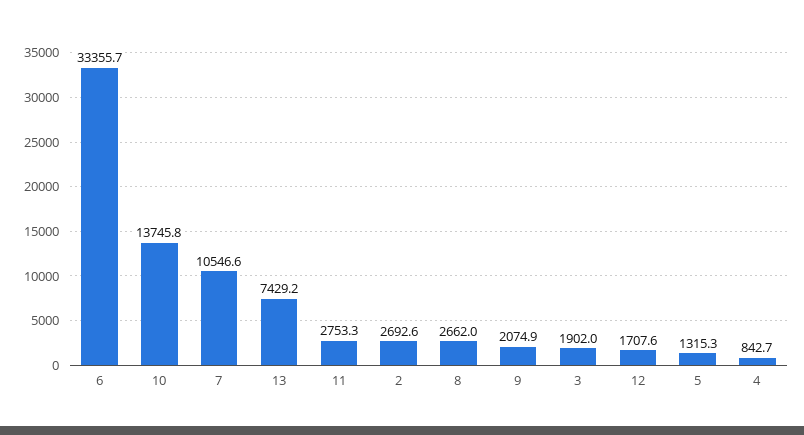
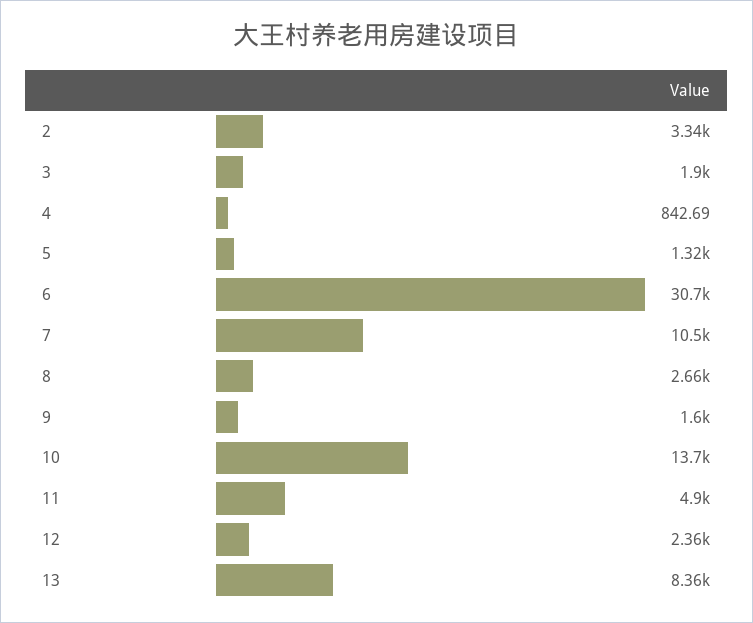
  {
-   "6": 33355.7,
+   "6": 30700,
    "10": 13745.8,
    "7": 10546.6,
-   "13": 7429.2,
+   "13": 8360,
-   "11": 2753.3,
+   "11": 4900,
-   "2": 2692.6,
+   "2": 3340,
    "8": 2662,
-   "9": 2074.9,
+   "9": 1600,
    "3": 1902,
-   "12": 1707.6,
+   "12": 2360,
    "5": 1315.3,
    "4": 842.69
  }

